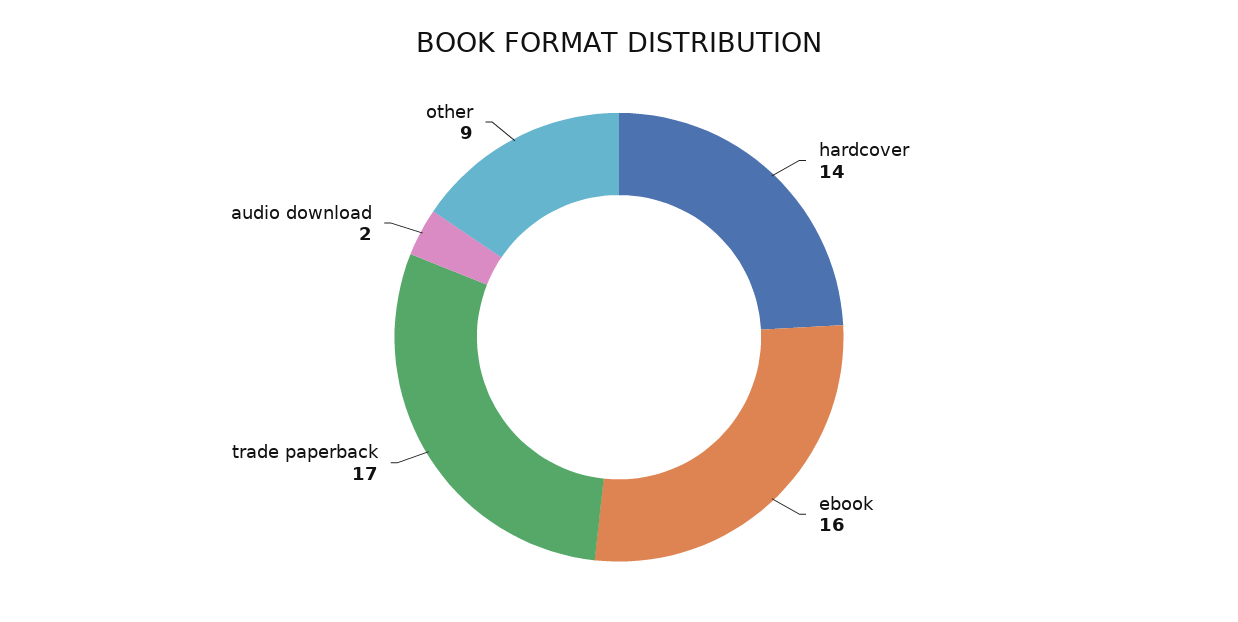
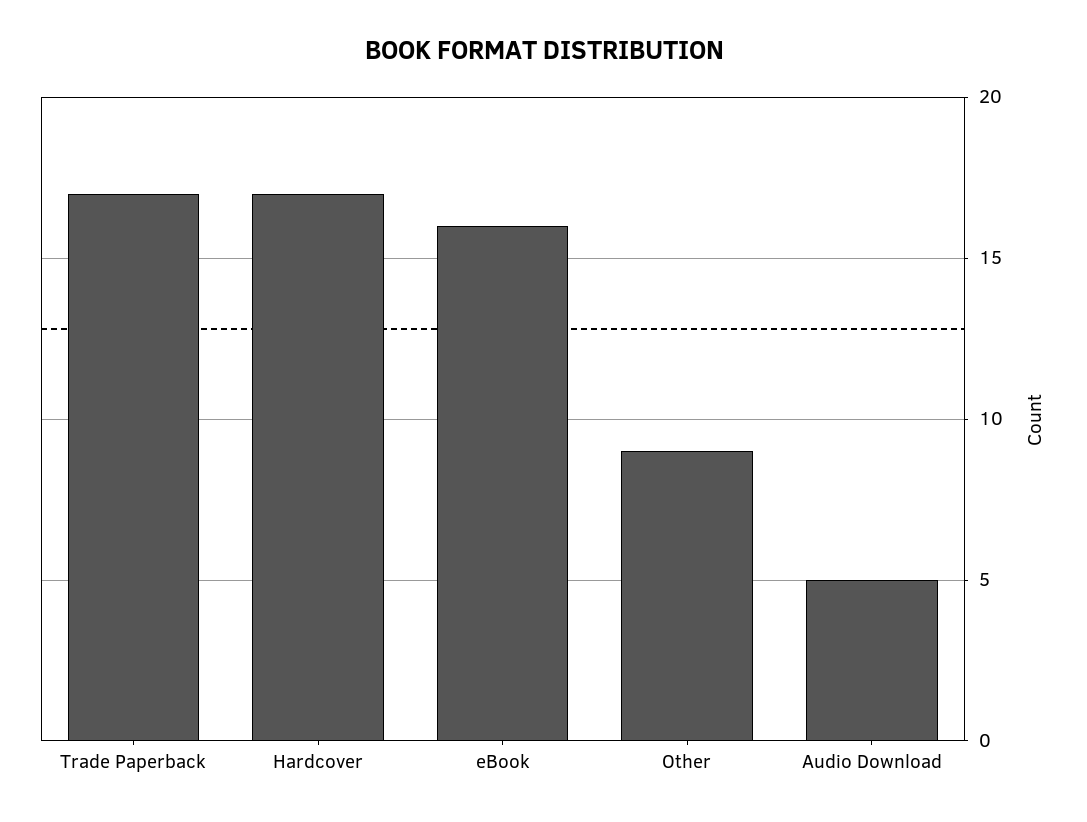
  {
-   "hardcover": 14,
+   "hardcover": 17,
    "ebook": 16,
    "trade paperback": 17,
-   "audio download": 2,
+   "audio download": 5,
    "other": 9
  }

